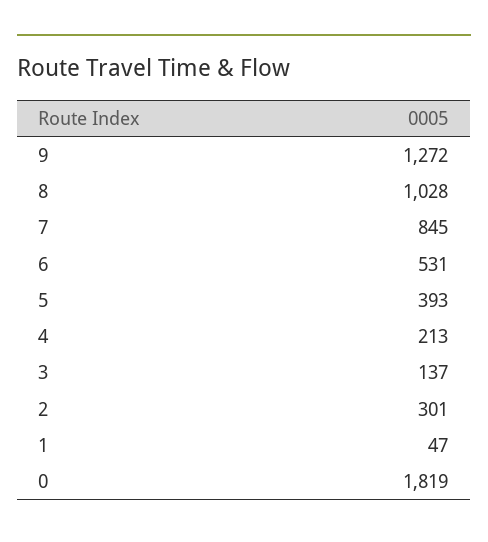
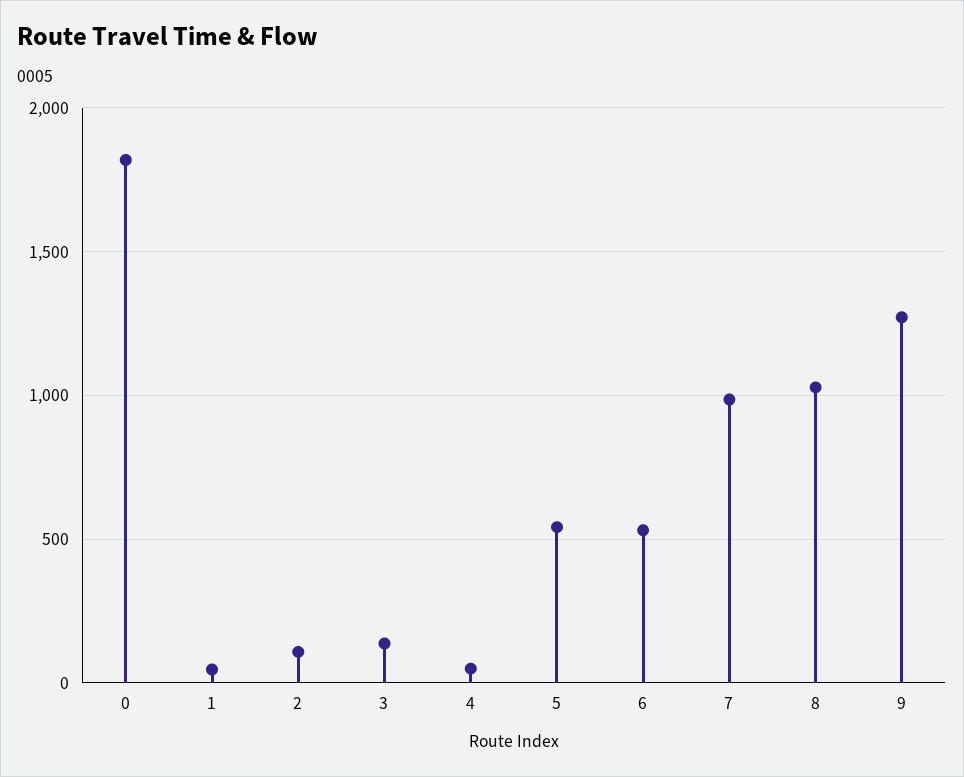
  {
    "9": 1272,
    "8": 1028,
-   "7": 845,
+   "7": 1000,
    "6": 531,
-   "5": 393,
+   "5": 550,
-   "4": 213,
+   "4": 50,
    "3": 137,
-   "2": 301,
+   "2": 100,
    "1": 47,
    "0": 1819
  }

